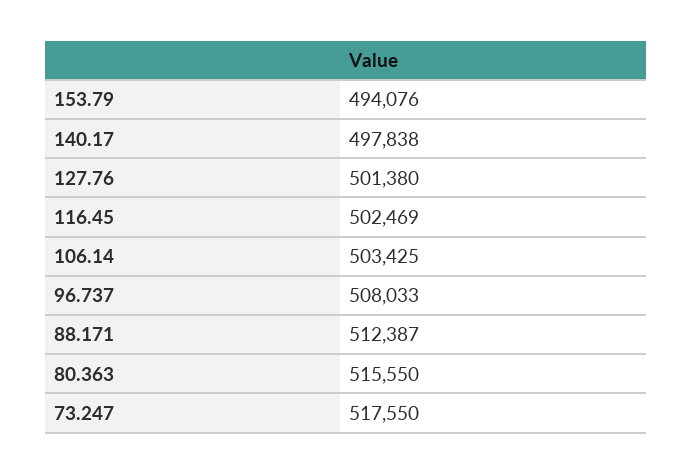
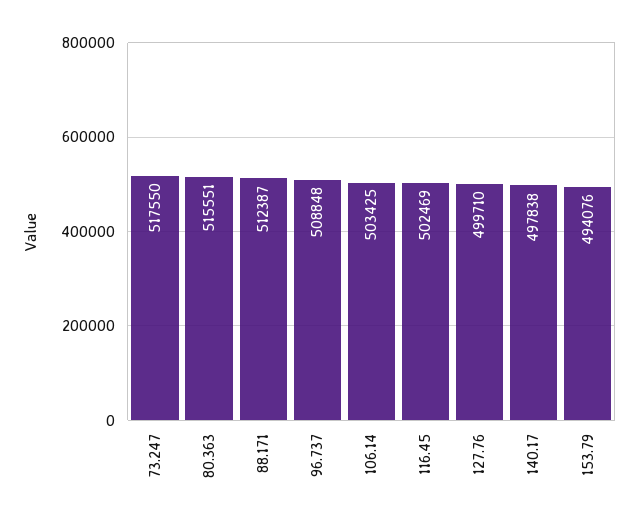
  {
    "153.79": 494076,
    "140.17": 497838,
-   "127.76": 501380,
+   "127.76": 499710,
    "116.45": 502469,
    "106.14": 503425,
-   "96.737": 508033,
+   "96.737": 508848,
    "88.171": 512387,
-   "80.363": 515550,
+   "80.363": 515551,
    "73.247": 517550
  }

